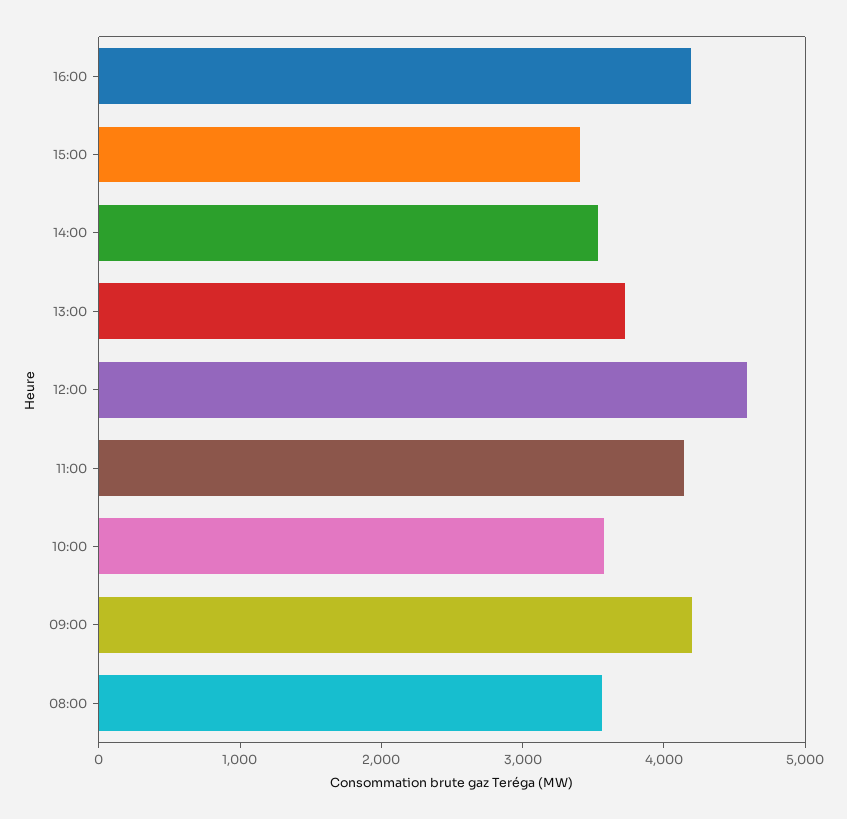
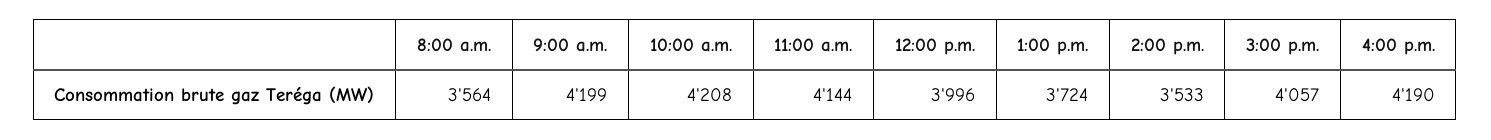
  {
    "16:00": 4190,
-   "15:00": 3400,
+   "15:00": 4057,
    "14:00": 3533,
    "13:00": 3724,
-   "12:00": 4600,
+   "12:00": 3996,
    "11:00": 4144,
-   "10:00": 3600,
+   "10:00": 4208,
    "09:00": 4199,
    "08:00": 3564
  }

